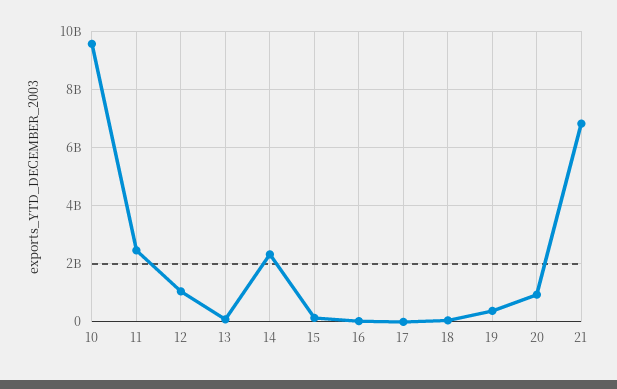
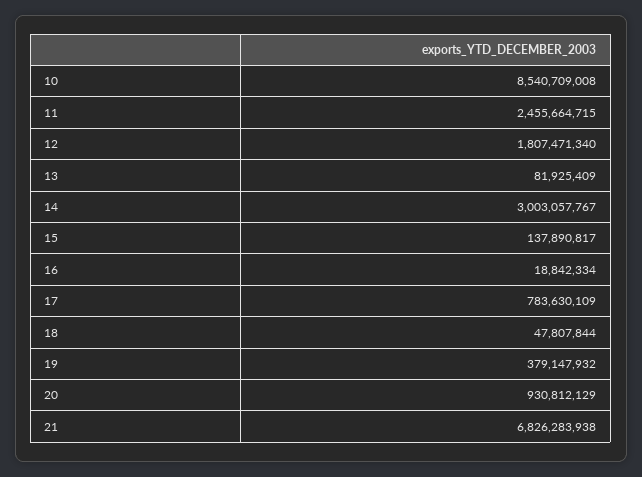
  {
-   "10": 9500000000,
+   "10": 8540709008,
    "11": 2455664715,
-   "12": 1000000000,
+   "12": 1807471340,
    "13": 81925409,
-   "14": 2250000000,
+   "14": 3003057767,
    "15": 137890817,
    "16": 18842334,
-   "17": 0,
+   "17": 783630109,
    "18": 47807844,
    "19": 379147932,
    "20": 930812129,
    "21": 6826283938
  }

